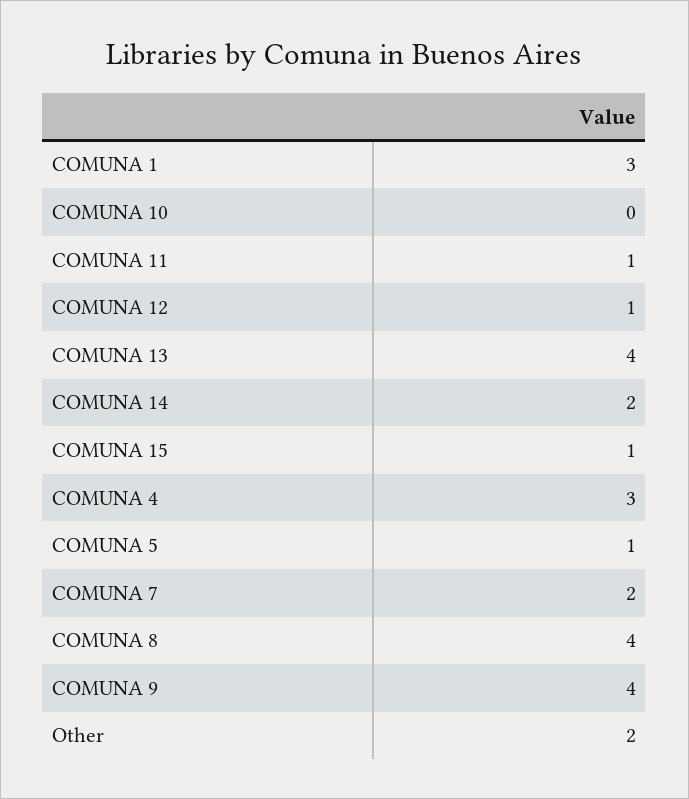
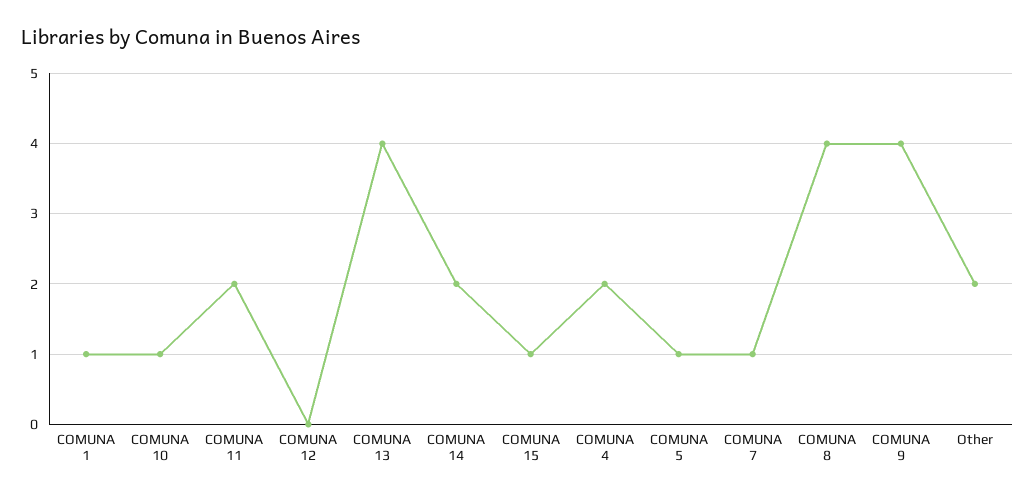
  {
-   "COMUNA 1": 3,
+   "COMUNA 1": 1,
-   "COMUNA 10": 0,
+   "COMUNA 10": 1,
-   "COMUNA 11": 1,
+   "COMUNA 11": 2,
-   "COMUNA 12": 1,
+   "COMUNA 12": 0,
    "COMUNA 13": 4,
    "COMUNA 14": 2,
    "COMUNA 15": 1,
-   "COMUNA 4": 3,
+   "COMUNA 4": 2,
    "COMUNA 5": 1,
-   "COMUNA 7": 2,
+   "COMUNA 7": 1,
    "COMUNA 8": 4,
    "COMUNA 9": 4,
    "Other": 2
  }

